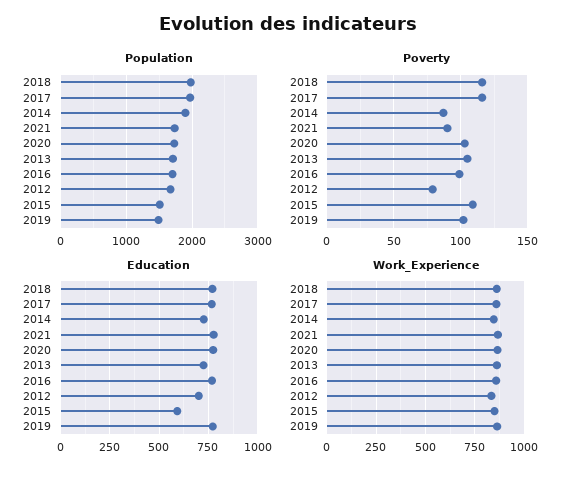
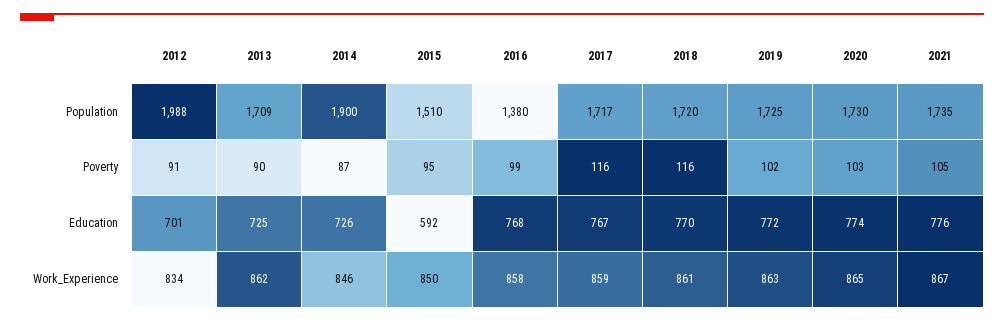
  {
    "Population": {
-     "2018": 2000,
+     "2018": 1720,
-     "2017": 2000,
+     "2017": 1717,
      "2014": 1900,
      "2021": 1735,
      "2020": 1730,
      "2013": 1709,
-     "2016": 1700,
+     "2016": 1380,
-     "2012": 1700,
+     "2012": 1988,
      "2015": 1510,
-     "2019": 1500
+     "2019": 1725
    },
    "Poverty": {
      "2018": 116,
      "2017": 116,
      "2014": 87,
-     "2021": 90,
+     "2021": 105,
      "2020": 103,
-     "2013": 105,
+     "2013": 90,
      "2016": 99,
-     "2012": 80,
+     "2012": 91,
-     "2015": 110,
+     "2015": 95,
      "2019": 102
    },
    "Education": {
      "2018": 770,
      "2017": 767,
      "2014": 726,
      "2021": 776,
      "2020": 774,
      "2013": 725,
      "2016": 768,
      "2012": 701,
      "2015": 592,
      "2019": 772
    },
    "Work_Experience": {
      "2018": 861,
      "2017": 859,
      "2014": 846,
      "2021": 867,
      "2020": 865,
      "2013": 862,
      "2016": 858,
      "2012": 834,
      "2015": 850,
      "2019": 863
    }
  }

